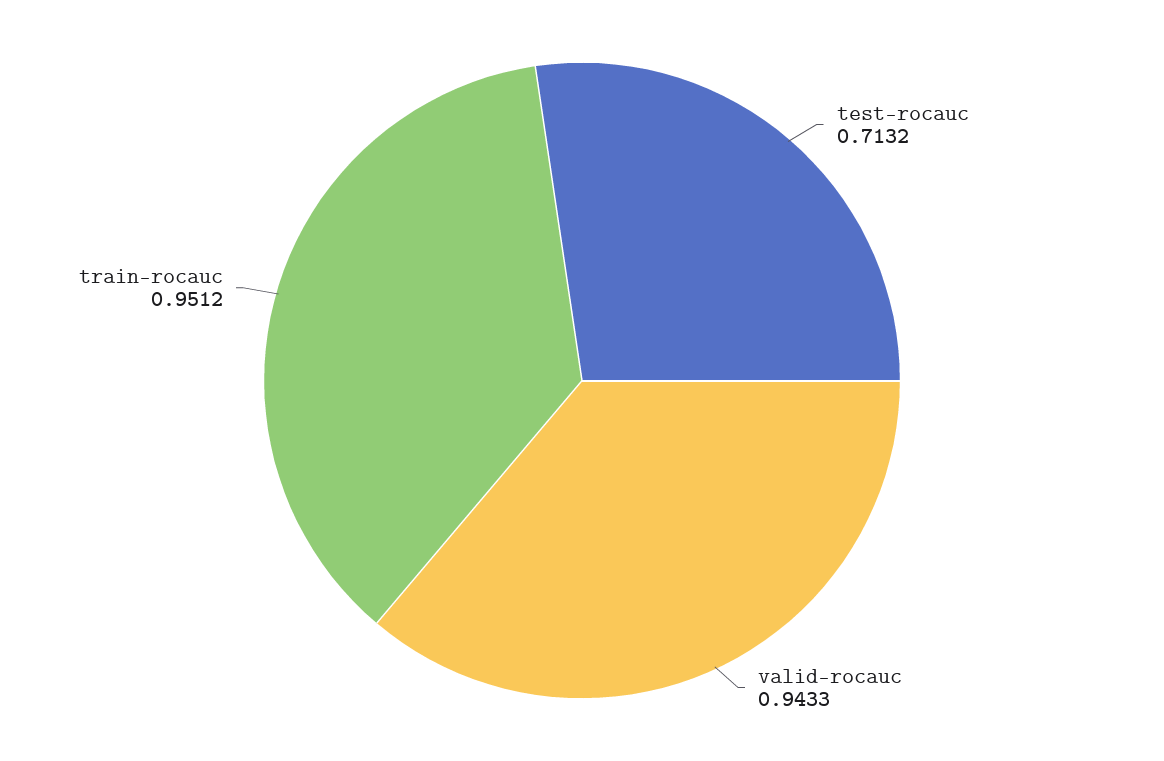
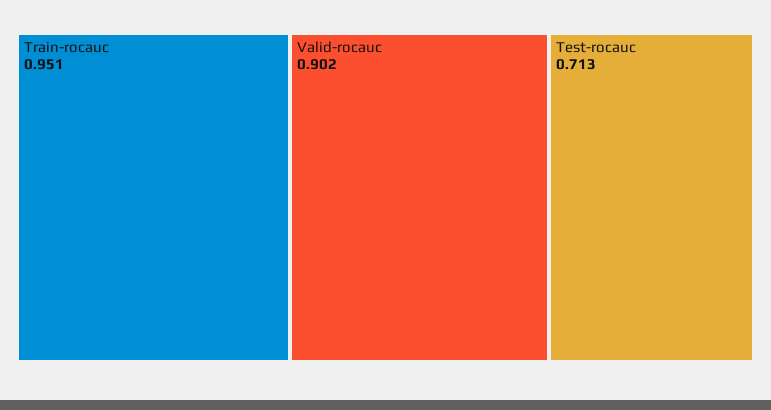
  {
    "test-rocauc": 0.7132,
-   "valid-rocauc": 0.9433,
+   "valid-rocauc": 0.902,
    "train-rocauc": 0.9512
  }

